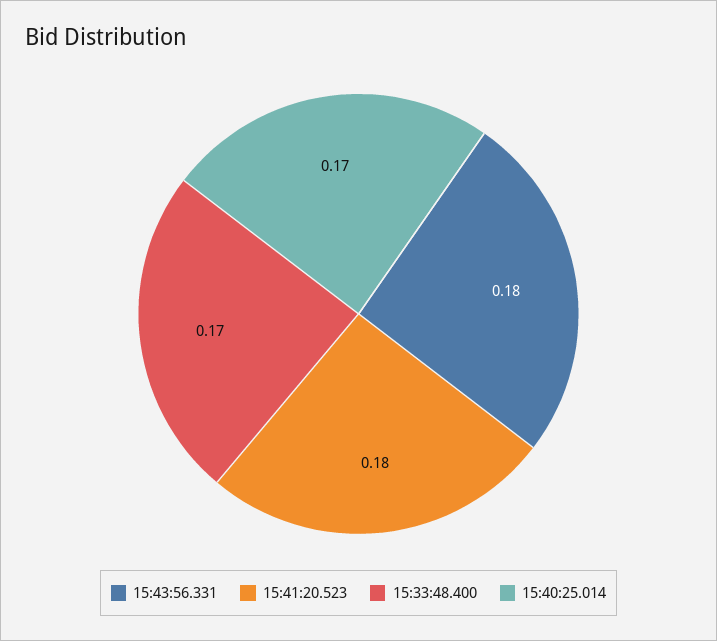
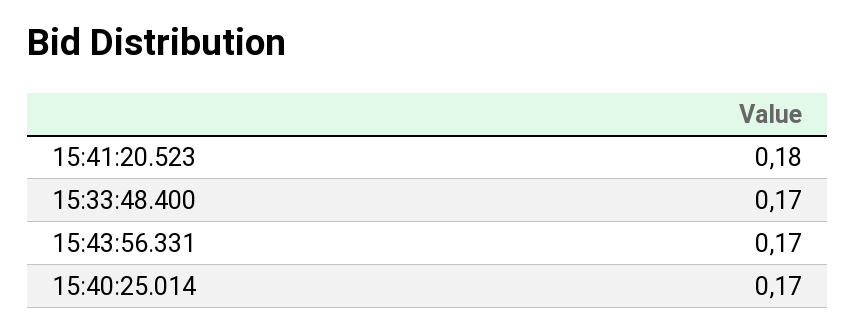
  {
-   "15:43:56.331": 0.18,
+   "15:43:56.331": 0.17,
    "15:41:20.523": 0.18,
    "15:33:48.400": 0.17,
    "15:40:25.014": 0.17
  }

